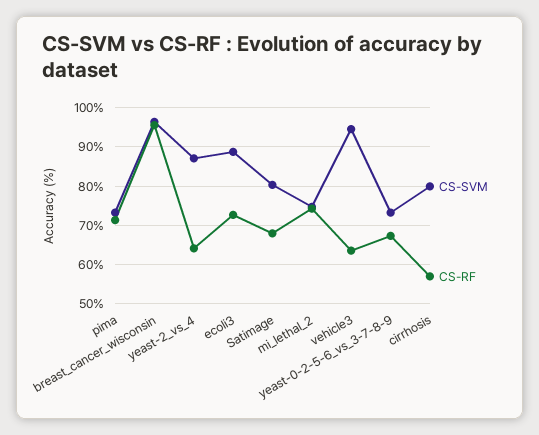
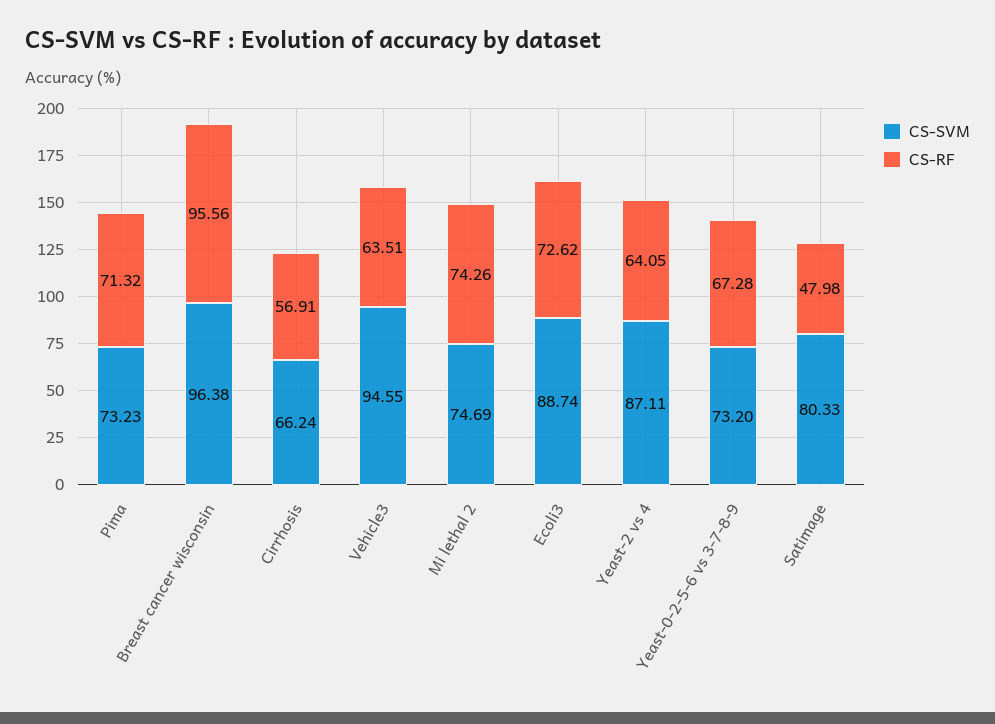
  {
    "CS-SVM": {
      "pima": 73.23,
      "breast_cancer_wisconsin": 96.38,
      "yeast-2_vs_4": 87.11,
      "ecoli3": 88.74,
      "Satimage": 80.33,
      "mi_lethal_2": 74.69,
      "vehicle3": 94.55,
      "yeast-0-2-5-6_vs_3-7-8-9": 73.2,
-     "cirrhosis": 80
+     "cirrhosis": 66.24
    },
    "CS-RF": {
      "pima": 71.32,
      "breast_cancer_wisconsin": 95.56,
      "yeast-2_vs_4": 64.05,
      "ecoli3": 72.62,
-     "Satimage": 68,
+     "Satimage": 47.98,
      "mi_lethal_2": 74.26,
      "vehicle3": 63.51,
      "yeast-0-2-5-6_vs_3-7-8-9": 67.28,
      "cirrhosis": 56.91
    }
  }

